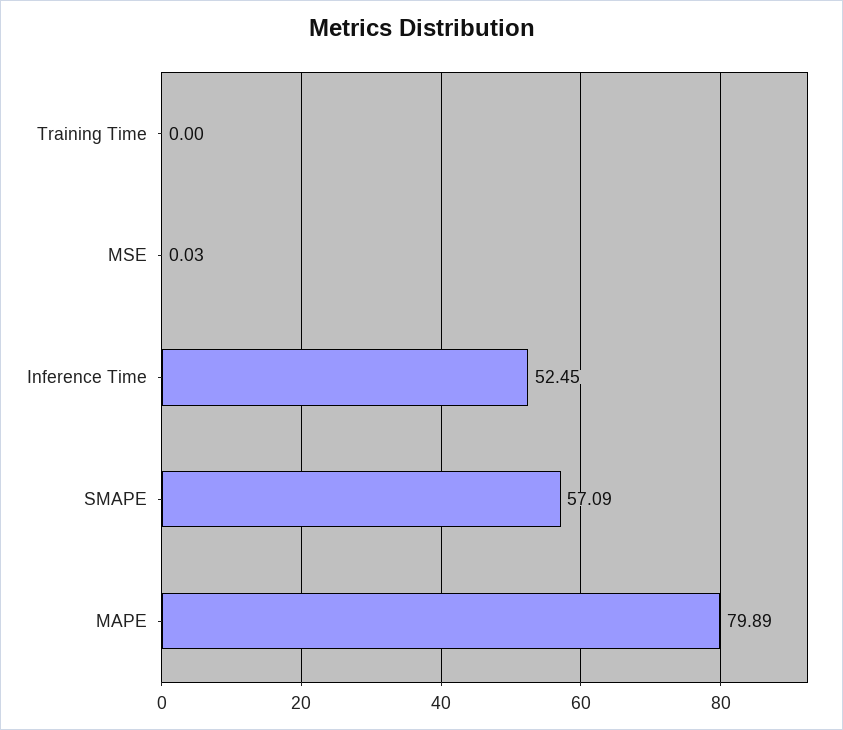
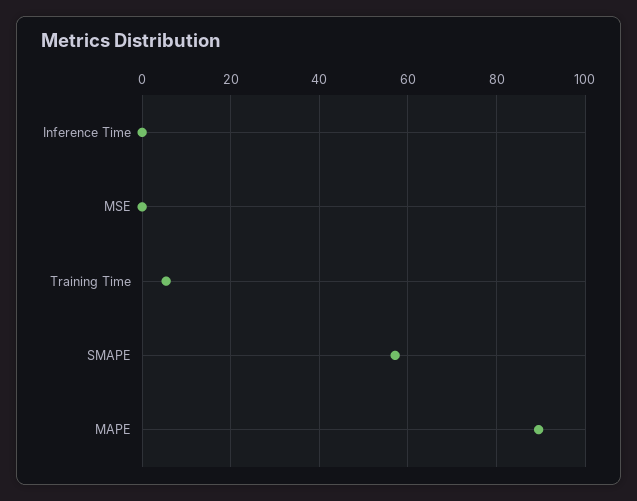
  {
-   "Training Time": 0,
+   "Training Time": 6,
    "MSE": 0.03,
-   "Inference Time": 52.45,
+   "Inference Time": 0,
    "SMAPE": 57.09,
-   "MAPE": 79.89
+   "MAPE": 90
  }

